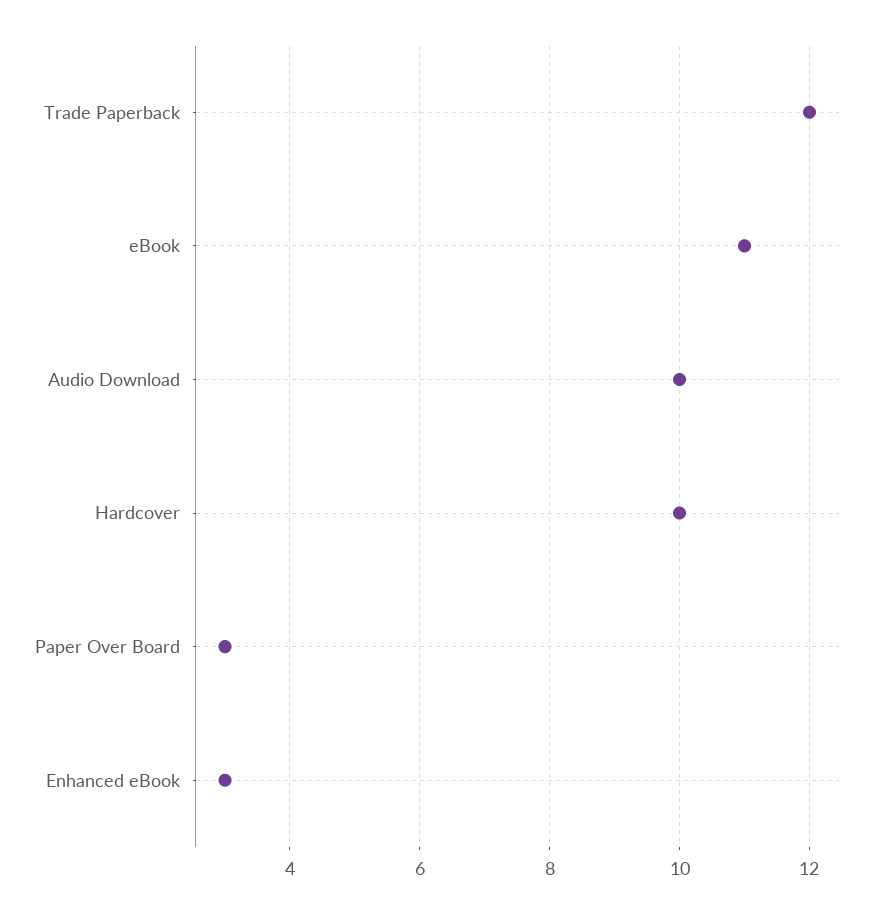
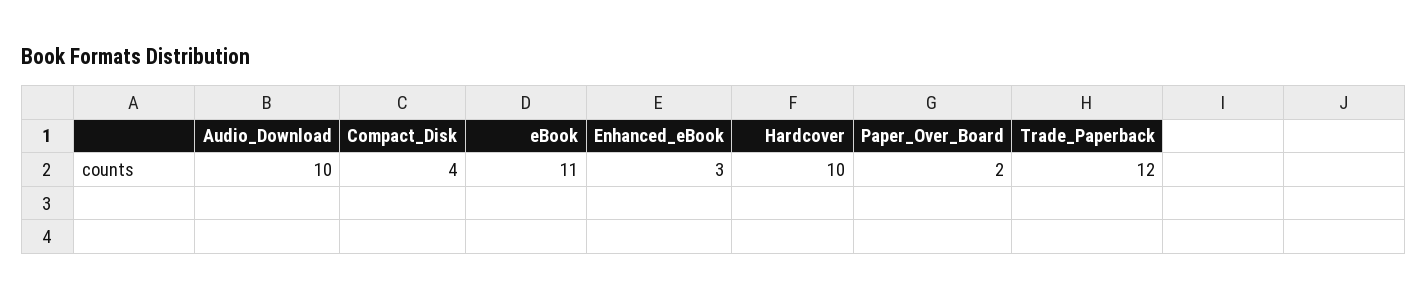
  {
    "Trade Paperback": 12,
    "eBook": 11,
    "Audio Download": 10,
    "Hardcover": 10,
-   "Paper Over Board": 3,
+   "Paper Over Board": 2,
-   "Enhanced eBook": 3
+   "Enhanced eBook": 3,
+   "Compact_Disk": 4
  }

